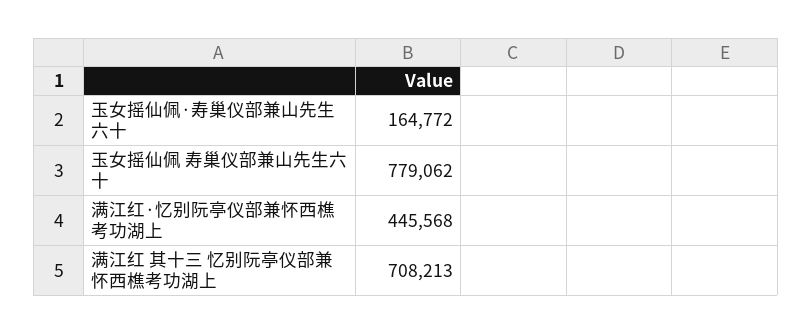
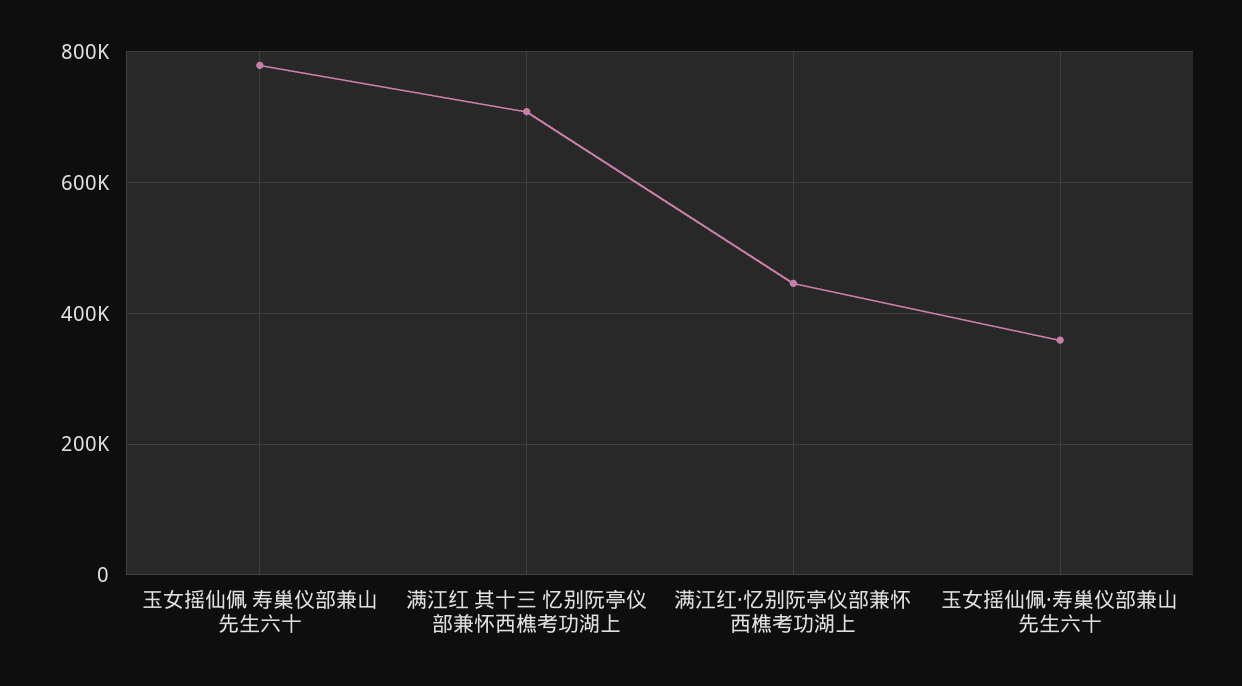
  {
-   "玉女摇仙佩·寿巢仪部兼山先生六十": 164772,
+   "玉女摇仙佩·寿巢仪部兼山先生六十": 360000,
    "玉女摇仙佩 寿巢仪部兼山先生六十": 779062,
    "满江红·忆别阮亭仪部兼怀西樵考功湖上": 445568,
    "满江红 其十三 忆别阮亭仪部兼怀西樵考功湖上": 708213
  }

